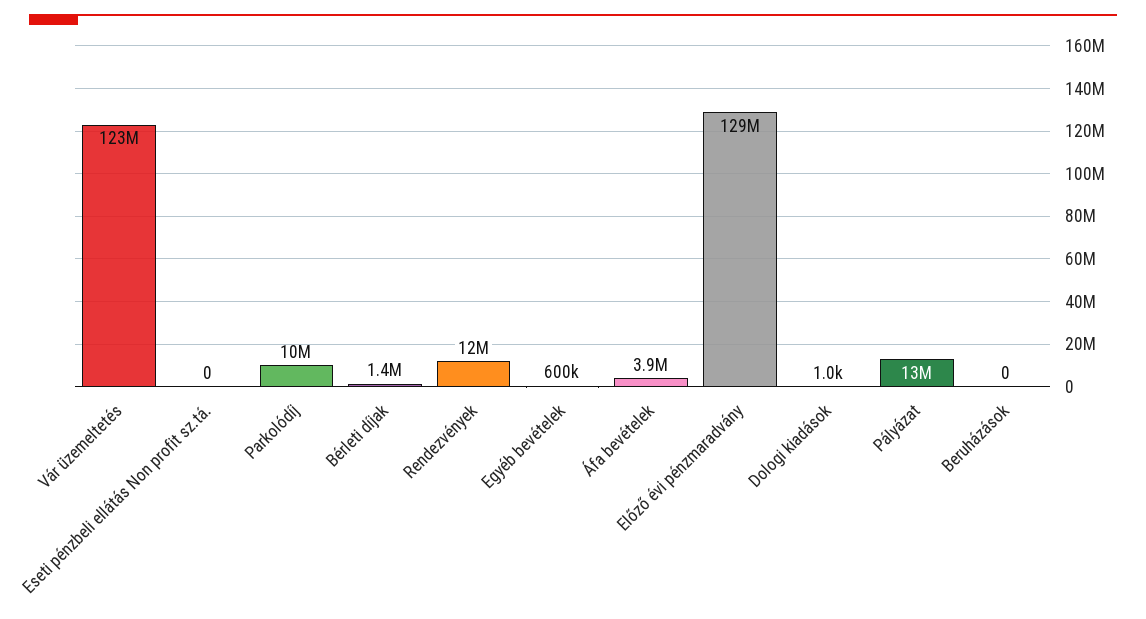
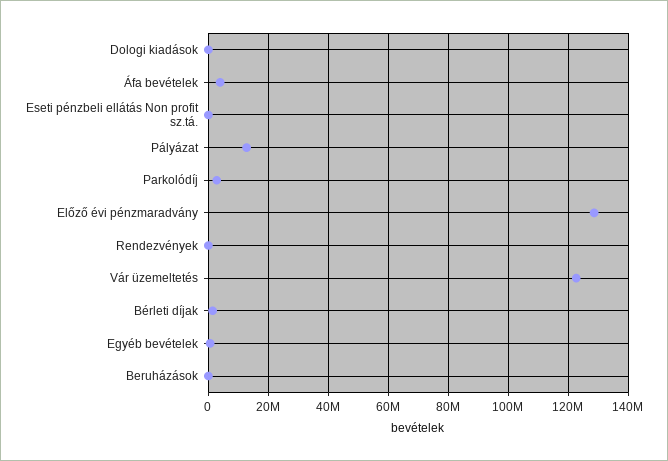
  {
    "Vár üzemeltetés": 123000000,
    "Eseti pénzbeli ellátás Non profit sz.tá.": 0,
-   "Parkolódíj": 10000000,
+   "Parkolódíj": 2500000,
    "Bérleti díjak": 1400000,
-   "Rendezvények": 12000000,
+   "Rendezvények": 0,
    "Egyéb bevételek": 600000,
    "Áfa bevételek": 3900000,
    "Előző évi pénzmaradvány": 129000000,
    "Dologi kiadások": 1000,
    "Pályázat": 13000000,
    "Beruházások": 0
  }

